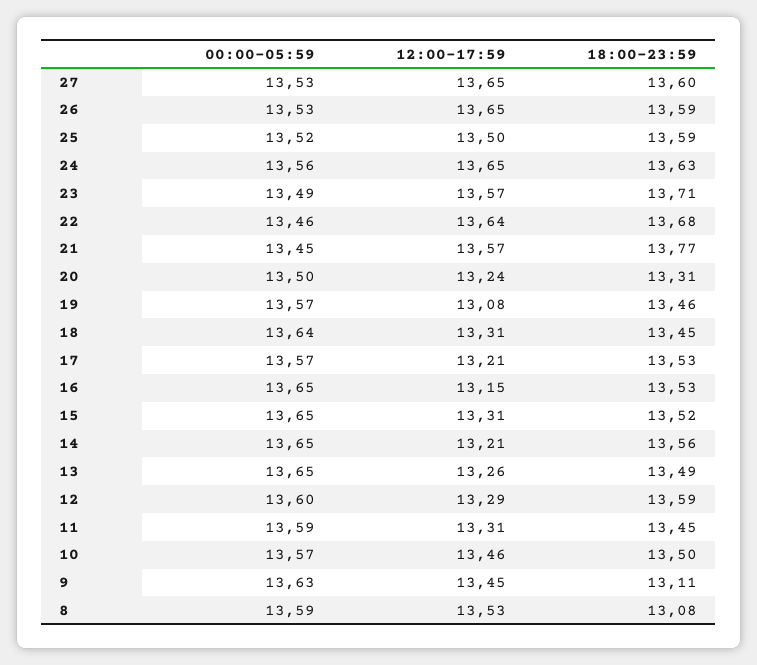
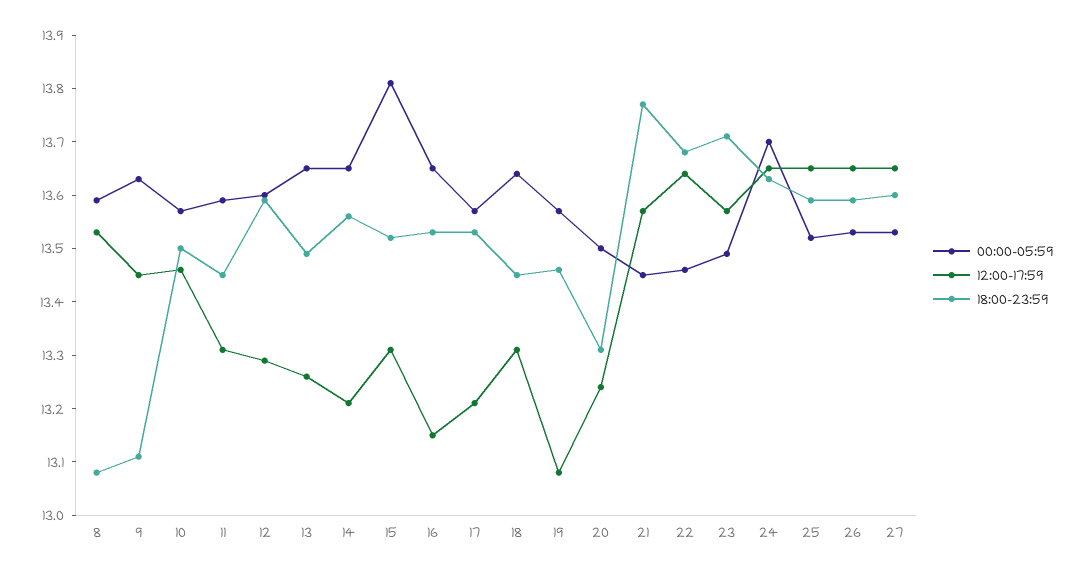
  {
    "00:00-05:59": {
      "27": 13.53,
      "26": 13.53,
      "25": 13.52,
-     "24": 13.56,
+     "24": 13.7,
      "23": 13.49,
      "22": 13.46,
      "21": 13.45,
      "20": 13.5,
      "19": 13.57,
      "18": 13.64,
      "17": 13.57,
      "16": 13.65,
-     "15": 13.65,
+     "15": 13.8,
      "14": 13.65,
      "13": 13.65,
      "12": 13.6,
      "11": 13.59,
      "10": 13.57,
      "9": 13.63,
      "8": 13.59
    },
    "12:00-17:59": {
      "27": 13.65,
      "26": 13.65,
-     "25": 13.5,
+     "25": 13.65,
      "24": 13.65,
      "23": 13.57,
      "22": 13.64,
      "21": 13.57,
      "20": 13.24,
      "19": 13.08,
      "18": 13.31,
      "17": 13.21,
      "16": 13.15,
      "15": 13.31,
      "14": 13.21,
      "13": 13.26,
      "12": 13.29,
      "11": 13.31,
      "10": 13.46,
      "9": 13.45,
      "8": 13.53
    },
    "18:00-23:59": {
      "27": 13.6,
      "26": 13.59,
      "25": 13.59,
      "24": 13.63,
      "23": 13.71,
      "22": 13.68,
      "21": 13.77,
      "20": 13.31,
      "19": 13.46,
      "18": 13.45,
      "17": 13.53,
      "16": 13.53,
      "15": 13.52,
      "14": 13.56,
      "13": 13.49,
      "12": 13.59,
      "11": 13.45,
      "10": 13.5,
      "9": 13.11,
      "8": 13.08
    }
  }

